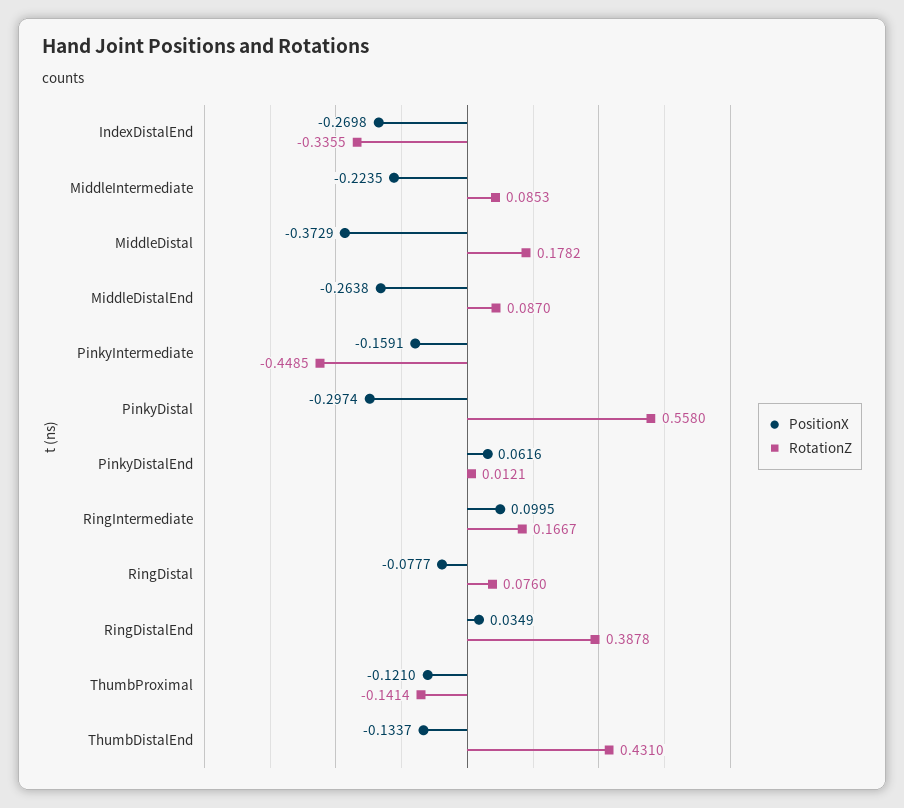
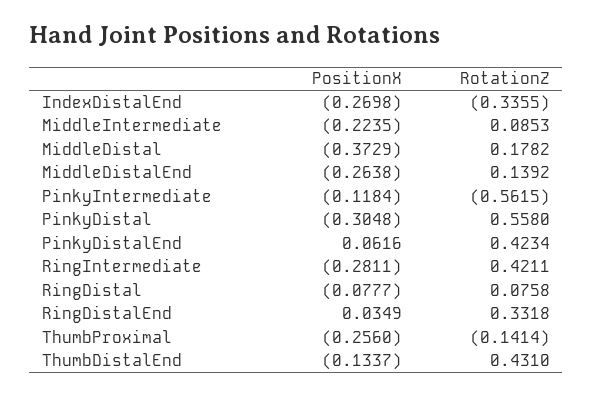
  {
    "PositionX": {
      "IndexDistalEnd": -0.2698,
      "MiddleIntermediate": -0.2235,
      "MiddleDistal": -0.3729,
      "MiddleDistalEnd": -0.2638,
-     "PinkyIntermediate": -0.1591,
+     "PinkyIntermediate": -0.1184,
-     "PinkyDistal": -0.2974,
+     "PinkyDistal": -0.3048,
      "PinkyDistalEnd": 0.0616,
-     "RingIntermediate": 0.0995,
+     "RingIntermediate": -0.2811,
      "RingDistal": -0.0777,
      "RingDistalEnd": 0.0349,
-     "ThumbProximal": -0.121,
+     "ThumbProximal": -0.256,
      "ThumbDistalEnd": -0.1337
    },
    "RotationZ": {
      "IndexDistalEnd": -0.3355,
      "MiddleIntermediate": 0.0853,
      "MiddleDistal": 0.1782,
-     "MiddleDistalEnd": 0.087,
+     "MiddleDistalEnd": 0.1392,
-     "PinkyIntermediate": -0.4485,
+     "PinkyIntermediate": -0.5615,
      "PinkyDistal": 0.558,
-     "PinkyDistalEnd": 0.0121,
+     "PinkyDistalEnd": 0.4234,
-     "RingIntermediate": 0.1667,
+     "RingIntermediate": 0.4211,
-     "RingDistal": 0.076,
+     "RingDistal": 0.0758,
-     "RingDistalEnd": 0.3878,
+     "RingDistalEnd": 0.3318,
      "ThumbProximal": -0.1414,
      "ThumbDistalEnd": 0.431
    }
  }

